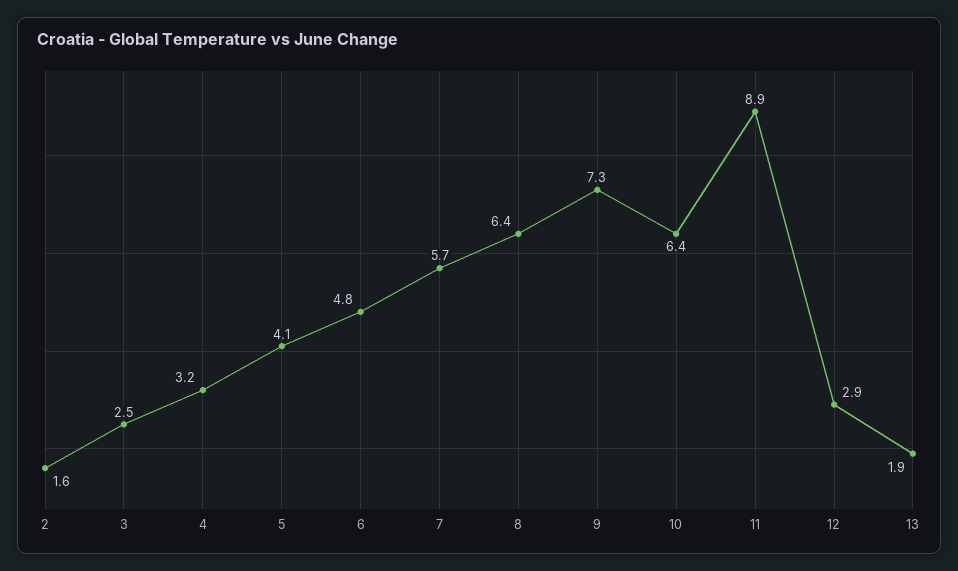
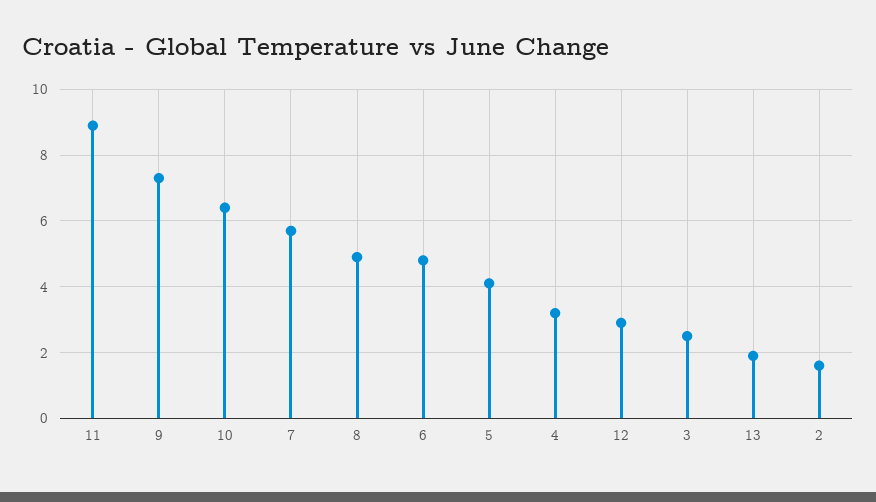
  {
    "2": 1.6,
    "3": 2.5,
    "4": 3.2,
    "5": 4.1,
    "6": 4.8,
    "7": 5.7,
-   "8": 6.4,
+   "8": 5,
    "9": 7.3,
    "10": 6.4,
    "11": 8.9,
    "12": 2.9,
    "13": 1.9
  }

